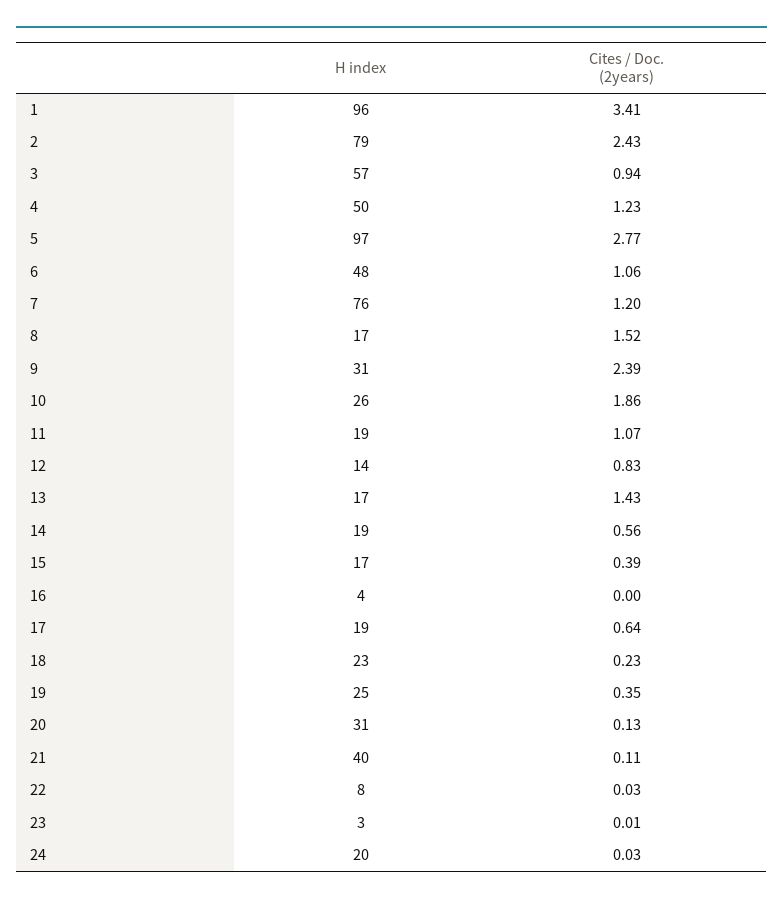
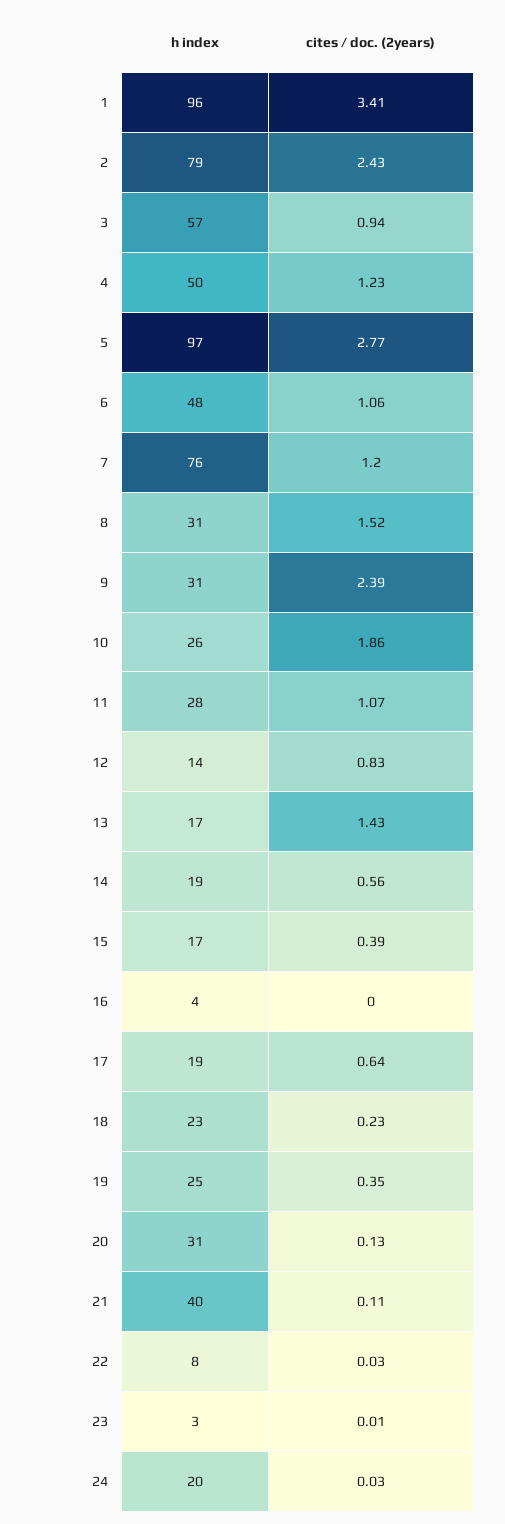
  {
    "H index": {
      "1": 96,
      "2": 79,
      "3": 57,
      "4": 50,
      "5": 97,
      "6": 48,
      "7": 76,
-     "8": 17,
+     "8": 31,
      "9": 31,
      "10": 26,
-     "11": 19,
+     "11": 28,
      "12": 14,
      "13": 17,
      "14": 19,
      "15": 17,
      "16": 4,
      "17": 19,
      "18": 23,
      "19": 25,
      "20": 31,
      "21": 40,
      "22": 8,
      "23": 3,
      "24": 20
    },
    "Cites / Doc. (2years)": {
      "1": 3.41,
      "2": 2.43,
      "3": 0.94,
      "4": 1.23,
      "5": 2.77,
      "6": 1.06,
      "7": 1.2,
      "8": 1.52,
      "9": 2.39,
      "10": 1.86,
      "11": 1.07,
      "12": 0.83,
      "13": 1.43,
      "14": 0.56,
      "15": 0.39,
      "16": 0,
      "17": 0.64,
      "18": 0.23,
      "19": 0.35,
      "20": 0.13,
      "21": 0.11,
      "22": 0.03,
      "23": 0.01,
      "24": 0.03
    }
  }

